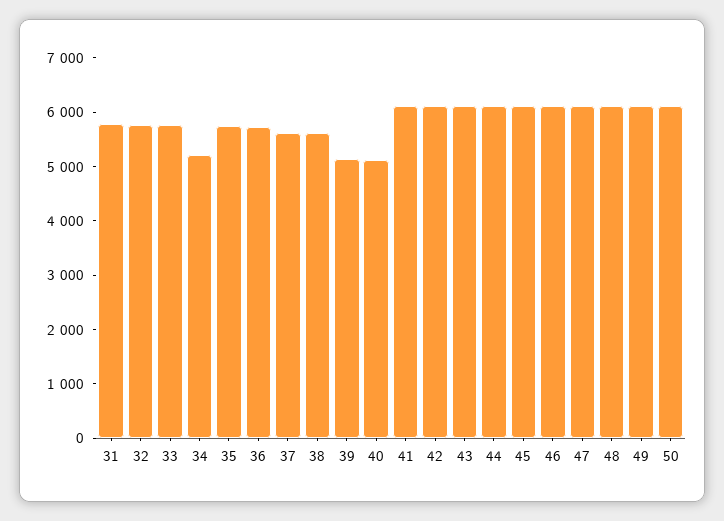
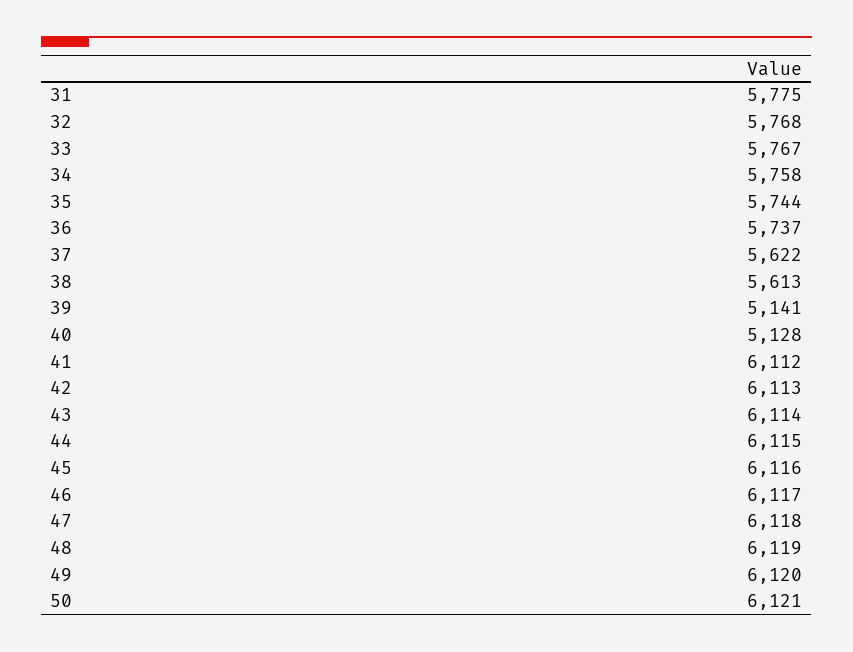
  {
    "31": 5775,
    "32": 5768,
    "33": 5767,
-   "34": 5200,
+   "34": 5758,
    "35": 5744,
    "36": 5737,
    "37": 5622,
    "38": 5613,
    "39": 5141,
    "40": 5128,
    "41": 6112,
    "42": 6113,
    "43": 6114,
    "44": 6115,
    "45": 6116,
    "46": 6117,
    "47": 6118,
    "48": 6119,
    "49": 6120,
    "50": 6121
  }

